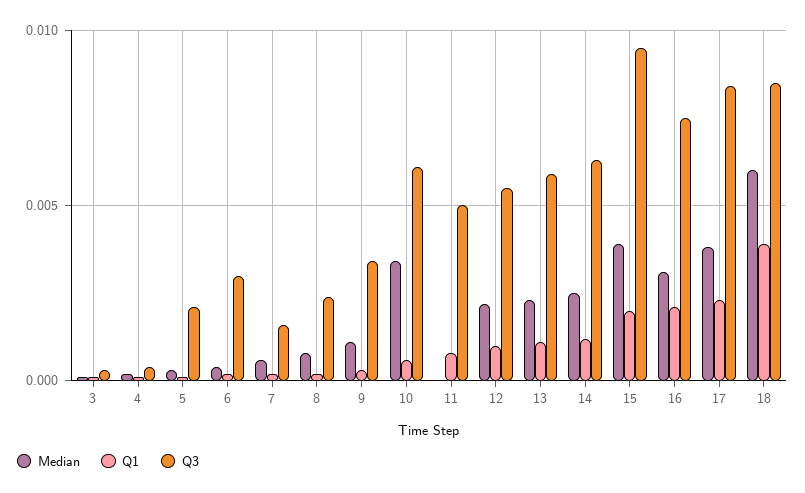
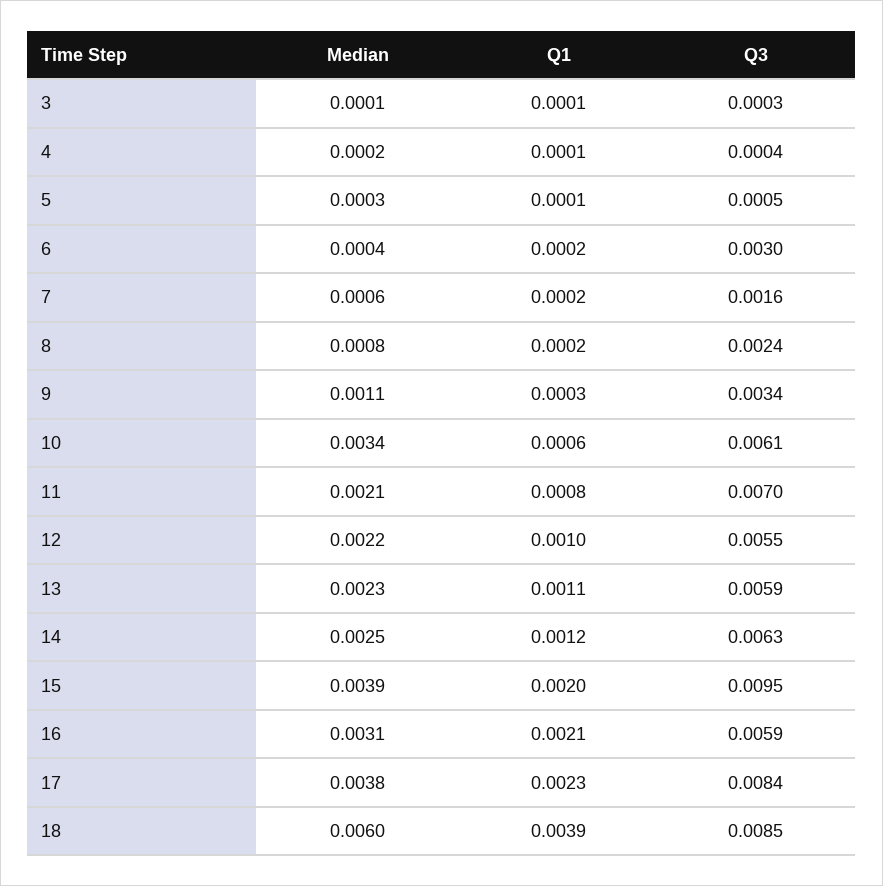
  {
    "Median": {
      "3": 0.0001,
      "4": 0.0002,
      "5": 0.0003,
      "6": 0.0004,
      "7": 0.0006,
      "8": 0.0008,
      "9": 0.0011,
      "10": 0.0034,
-     "11": 0,
+     "11": 0.0021,
      "12": 0.0022,
      "13": 0.0023,
      "14": 0.0025,
      "15": 0.0039,
      "16": 0.0031,
      "17": 0.0038,
      "18": 0.006
    },
    "Q1": {
      "3": 0.0001,
      "4": 0.0001,
      "5": 0.0001,
      "6": 0.0002,
      "7": 0.0002,
      "8": 0.0002,
      "9": 0.0003,
      "10": 0.0006,
      "11": 0.0008,
      "12": 0.001,
      "13": 0.0011,
      "14": 0.0012,
      "15": 0.002,
      "16": 0.0021,
      "17": 0.0023,
      "18": 0.0039
    },
    "Q3": {
      "3": 0.0003,
      "4": 0.0004,
-     "5": 0.002,
+     "5": 0.0005,
      "6": 0.003,
      "7": 0.0016,
      "8": 0.0024,
      "9": 0.0034,
      "10": 0.0061,
-     "11": 0.005,
+     "11": 0.007,
      "12": 0.0055,
      "13": 0.0059,
      "14": 0.0063,
      "15": 0.0095,
-     "16": 0.0075,
+     "16": 0.0059,
      "17": 0.0084,
      "18": 0.0085
    }
  }

